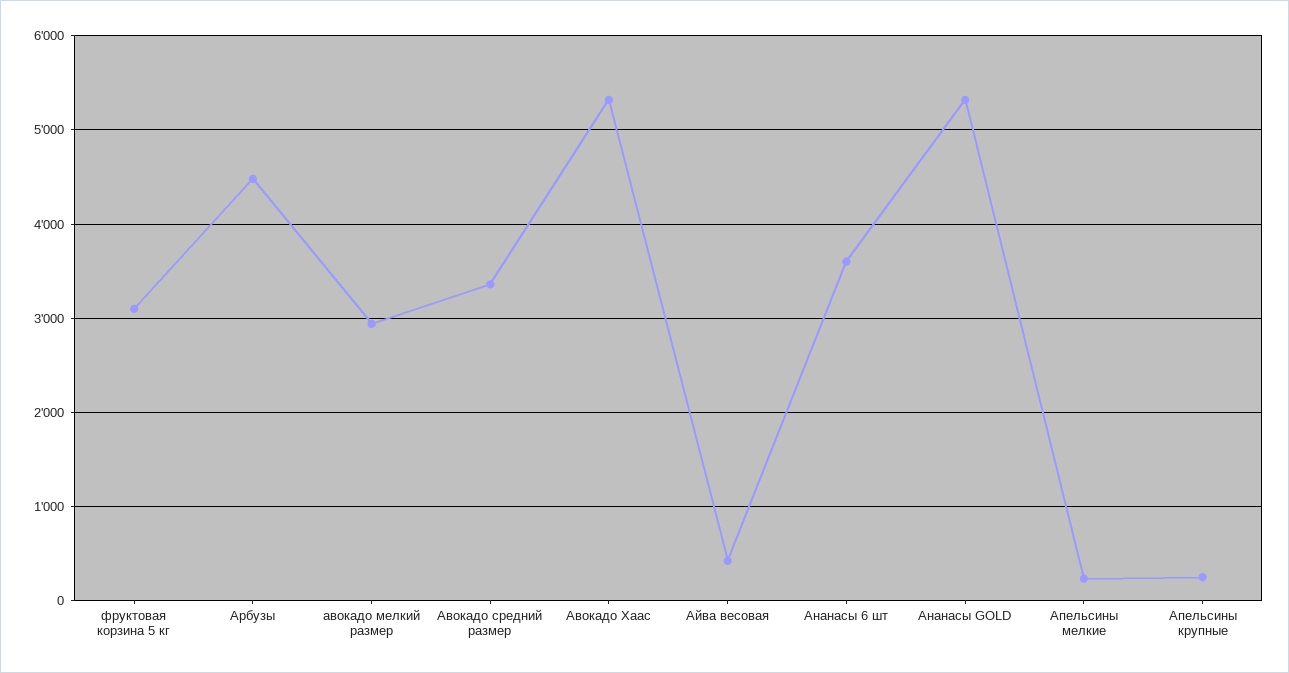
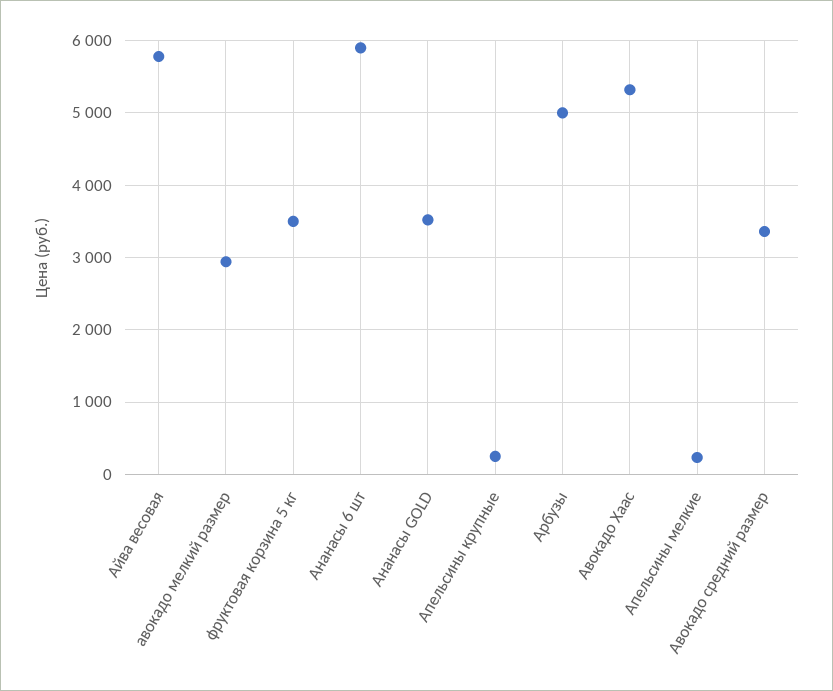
  {
-   "фруктовая корзина 5 кг": 3100,
+   "фруктовая корзина 5 кг": 3500,
-   "Арбузы": 4500,
+   "Арбузы": 5000,
    "авокадо мелкий размер": 2900,
    "Авокадо средний размер": 3400,
    "Авокадо Хаас": 5300,
-   "Айва весовая": 400,
+   "Айва весовая": 5800,
-   "Ананасы 6 шт": 3600,
+   "Ананасы 6 шт": 5900,
-   "Ананасы GOLD": 5300,
+   "Ананасы GOLD": 3500,
    "Апельсины мелкие": 200,
    "Апельсины крупные": 200
  }

